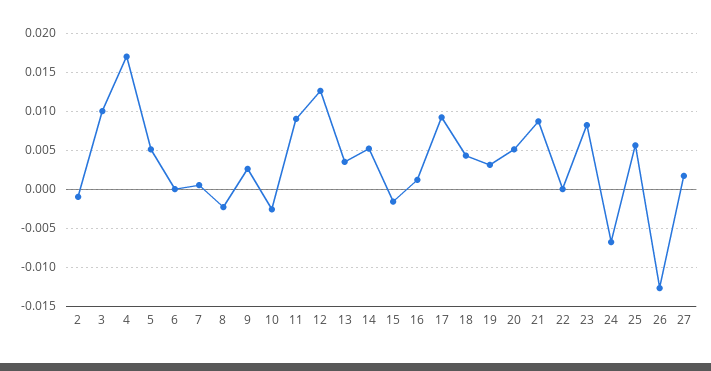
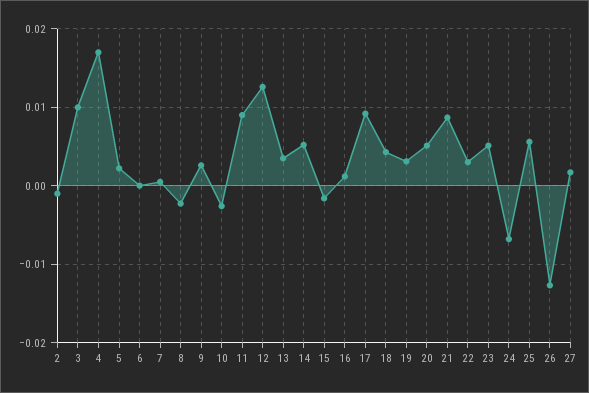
  {
    "2": -0.001,
    "3": 0.01,
    "4": 0.017,
-   "5": 0.005,
+   "5": 0.002,
    "6": 0,
    "7": 0.001,
    "8": -0.002,
    "9": 0.003,
    "10": -0.003,
    "11": 0.009,
    "12": 0.013,
    "13": 0.004,
    "14": 0.005,
    "15": -0.002,
    "16": 0.001,
    "17": 0.009,
    "18": 0.004,
    "19": 0.003,
    "20": 0.005,
    "21": 0.009,
-   "22": 0,
+   "22": 0.003,
-   "23": 0.008,
+   "23": 0.005,
    "24": -0.007,
    "25": 0.006,
    "26": -0.013,
    "27": 0.002
  }

